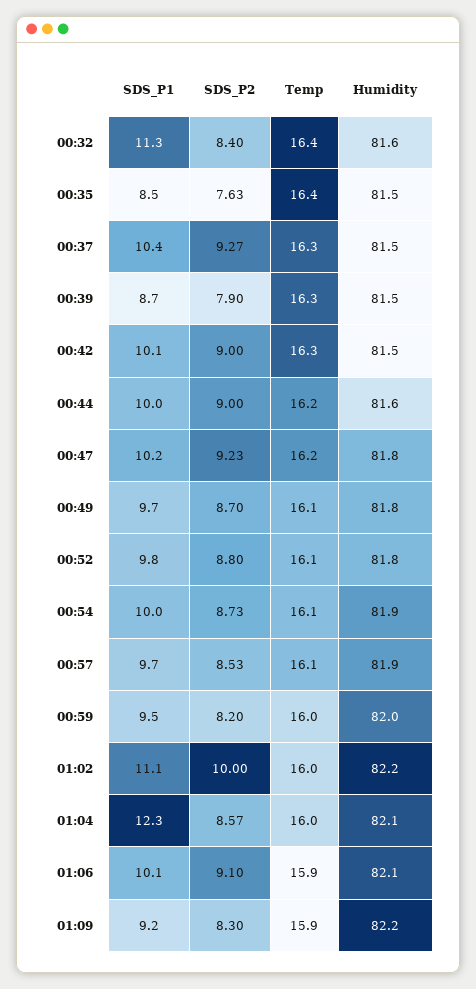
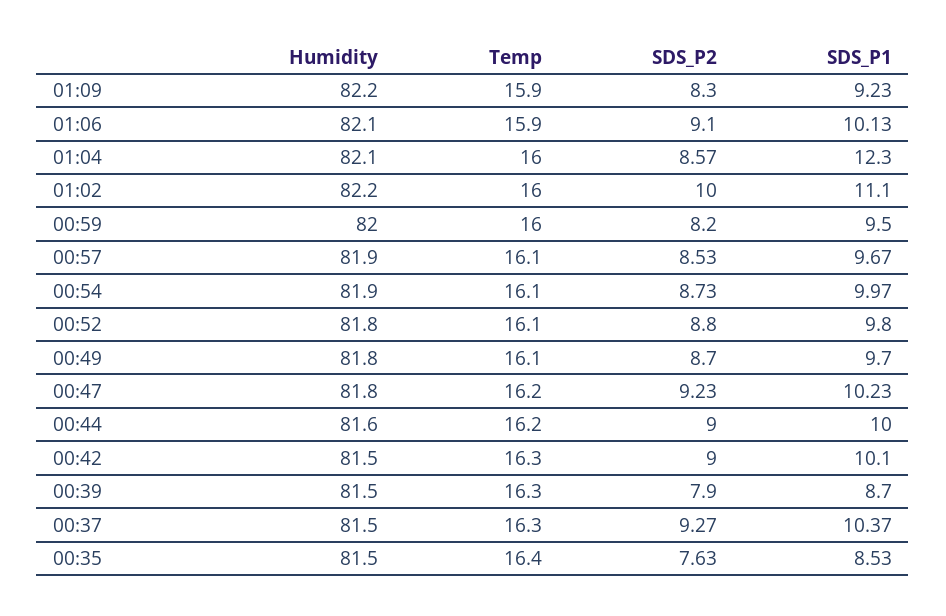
  {
    "SDS_P1": {
-     "00:32": 11.3,
      "00:35": 8.53,
      "00:37": 10.37,
      "00:39": 8.7,
      "00:42": 10.1,
      "00:44": 10,
      "00:47": 10.23,
      "00:49": 9.7,
      "00:52": 9.8,
      "00:54": 9.97,
      "00:57": 9.67,
      "00:59": 9.5,
      "01:02": 11.1,
      "01:04": 12.3,
      "01:06": 10.13,
      "01:09": 9.23
    },
    "SDS_P2": {
-     "00:32": 8.4,
      "00:35": 7.63,
      "00:37": 9.27,
      "00:39": 7.9,
      "00:42": 9,
      "00:44": 9,
      "00:47": 9.23,
      "00:49": 8.7,
      "00:52": 8.8,
      "00:54": 8.73,
      "00:57": 8.53,
      "00:59": 8.2,
      "01:02": 10,
      "01:04": 8.57,
      "01:06": 9.1,
      "01:09": 8.3
    },
    "Temp": {
-     "00:32": 16.4,
      "00:35": 16.4,
      "00:37": 16.3,
      "00:39": 16.3,
      "00:42": 16.3,
      "00:44": 16.2,
      "00:47": 16.2,
      "00:49": 16.1,
      "00:52": 16.1,
      "00:54": 16.1,
      "00:57": 16.1,
      "00:59": 16,
      "01:02": 16,
      "01:04": 16,
      "01:06": 15.9,
      "01:09": 15.9
    },
    "Humidity": {
-     "00:32": 81.6,
      "00:35": 81.5,
      "00:37": 81.5,
      "00:39": 81.5,
      "00:42": 81.5,
      "00:44": 81.6,
      "00:47": 81.8,
      "00:49": 81.8,
      "00:52": 81.8,
      "00:54": 81.9,
      "00:57": 81.9,
      "00:59": 82,
      "01:02": 82.2,
      "01:04": 82.1,
      "01:06": 82.1,
      "01:09": 82.2
    }
  }

